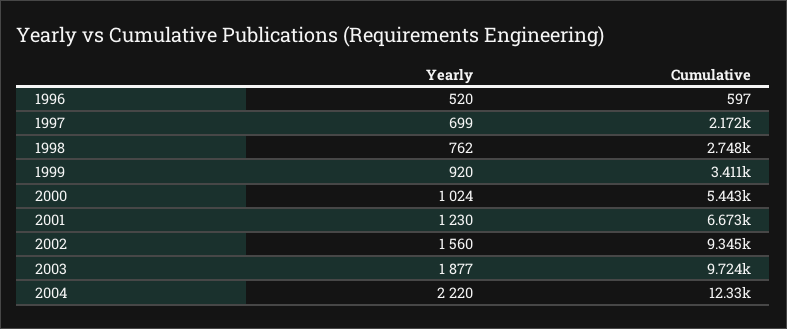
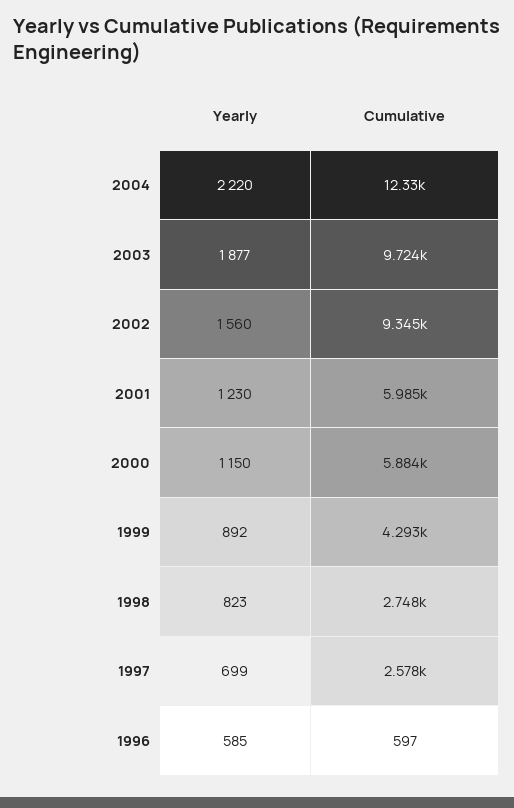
  {
    "Yearly": {
-     "1996": 520,
+     "1996": 585,
      "1997": 699,
-     "1998": 762,
+     "1998": 823,
-     "1999": 920,
+     "1999": 892,
-     "2000": 1024,
+     "2000": 1150,
      "2001": 1230,
      "2002": 1560,
      "2003": 1877,
      "2004": 2220
    },
    "Cumulative": {
      "1996": 597,
-     "1997": 2172,
+     "1997": 2578,
      "1998": 2748,
-     "1999": 3411,
+     "1999": 4293,
-     "2000": 5443,
+     "2000": 5884,
-     "2001": 6673,
+     "2001": 5985,
      "2002": 9345,
      "2003": 9724,
      "2004": 12330
    }
  }

